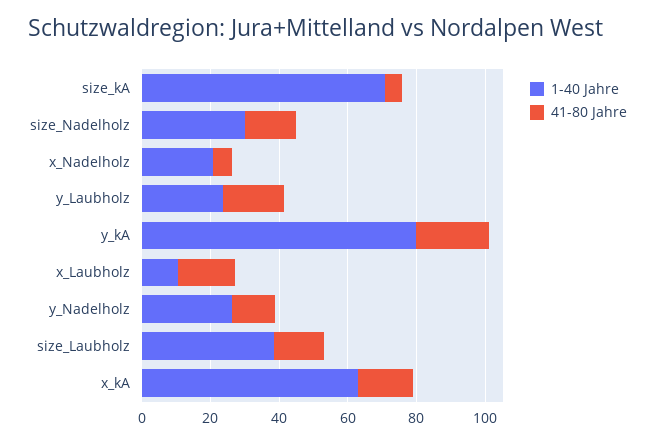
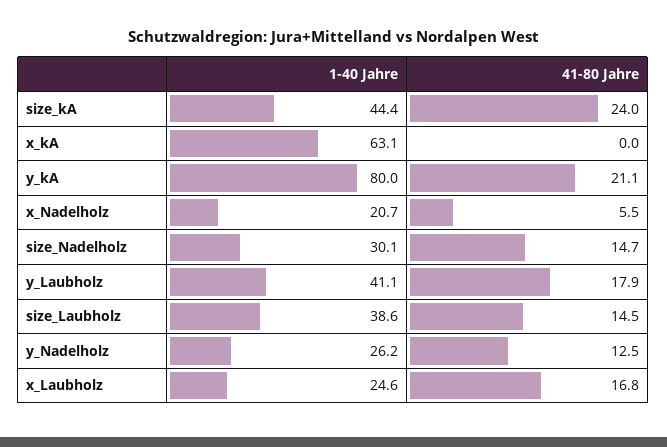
  {
    "1-40 Jahre": {
-     "size_kA": 70,
+     "size_kA": 44.4,
      "size_Nadelholz": 30.1,
      "x_Nadelholz": 20.7,
-     "y_Laubholz": 25,
+     "y_Laubholz": 41.1,
      "y_kA": 80,
-     "x_Laubholz": 10,
+     "x_Laubholz": 24.6,
      "y_Nadelholz": 26.2,
      "size_Laubholz": 38.6,
      "x_kA": 63.1
    },
    "41-80 Jahre": {
-     "size_kA": 5,
+     "size_kA": 24,
      "size_Nadelholz": 14.7,
      "x_Nadelholz": 5.5,
      "y_Laubholz": 17.9,
      "y_kA": 21.1,
      "x_Laubholz": 16.8,
      "y_Nadelholz": 12.5,
      "size_Laubholz": 14.5,
-     "x_kA": 15
+     "x_kA": 0
    }
  }

